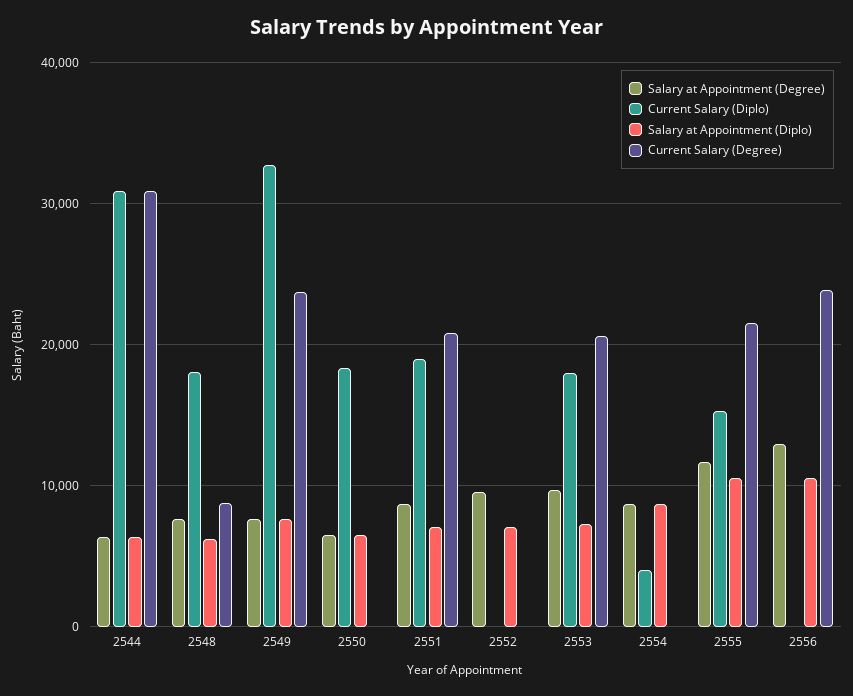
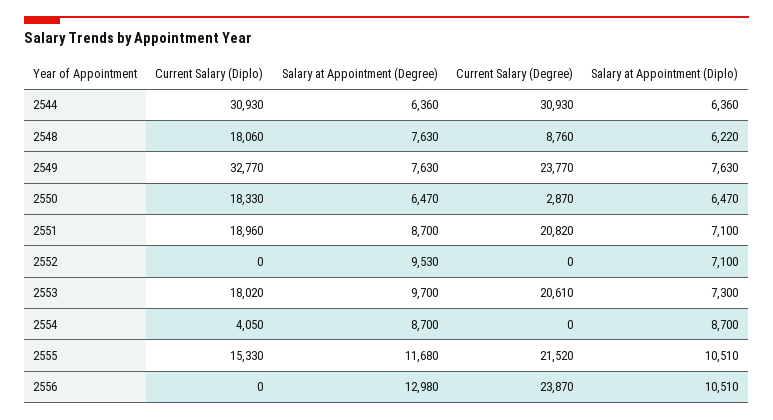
  {
    "Salary at Appointment (Degree)": {
      "2544": 6360,
      "2548": 7630,
      "2549": 7630,
      "2550": 6470,
      "2551": 8700,
      "2552": 9530,
      "2553": 9700,
      "2554": 8700,
      "2555": 11680,
      "2556": 12980
    },
    "Current Salary (Diplo)": {
      "2544": 30930,
      "2548": 18060,
      "2549": 32770,
      "2550": 18330,
      "2551": 18960,
      "2552": 0,
      "2553": 18020,
      "2554": 4050,
      "2555": 15330,
      "2556": 0
    },
    "Salary at Appointment (Diplo)": {
      "2544": 6360,
      "2548": 6220,
      "2549": 7630,
      "2550": 6470,
      "2551": 7100,
      "2552": 7100,
      "2553": 7300,
      "2554": 8700,
      "2555": 10510,
      "2556": 10510
    },
    "Current Salary (Degree)": {
      "2544": 30930,
      "2548": 8760,
      "2549": 23770,
-     "2550": 0,
+     "2550": 2870,
      "2551": 20820,
      "2552": 0,
      "2553": 20610,
      "2554": 0,
      "2555": 21520,
      "2556": 23870
    }
  }

